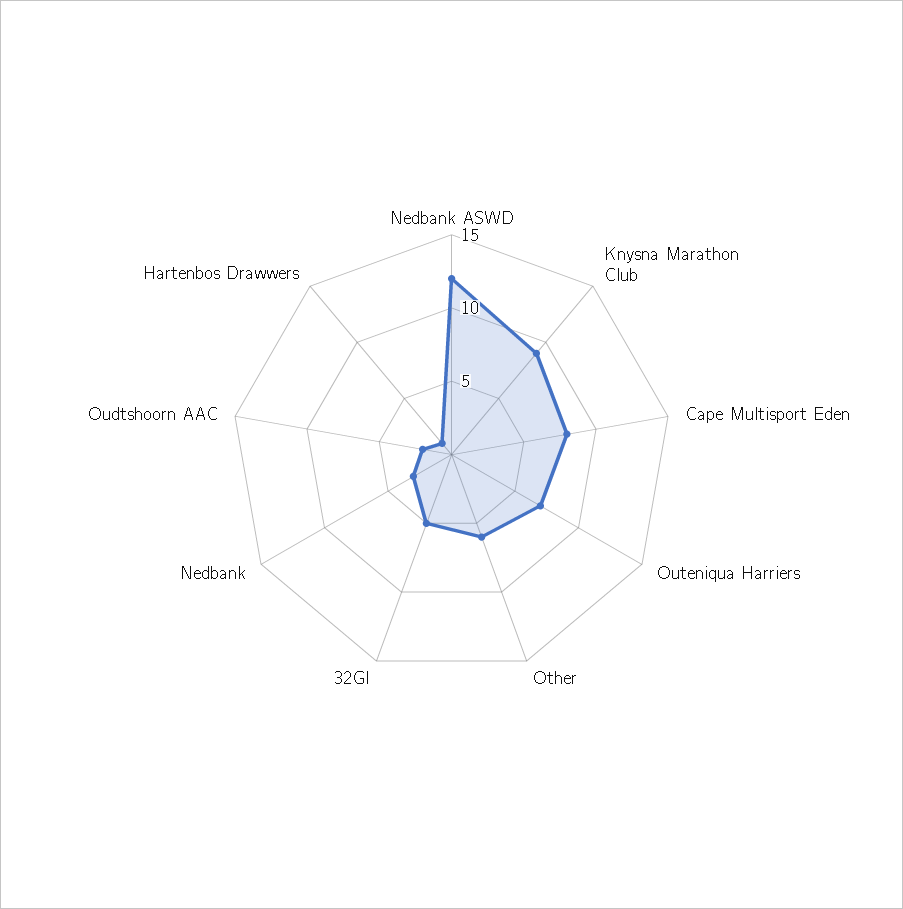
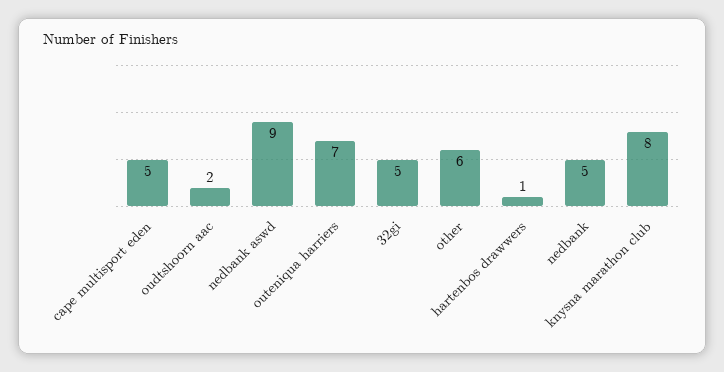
  {
-   "Nedbank ASWD": 12,
+   "Nedbank ASWD": 9,
-   "Knysna Marathon Club": 9,
+   "Knysna Marathon Club": 8,
-   "Cape Multisport Eden": 8,
+   "Cape Multisport Eden": 5,
    "Outeniqua Harriers": 7,
    "Other": 6,
    "32GI": 5,
-   "Nedbank": 3,
+   "Nedbank": 5,
    "Oudtshoorn AAC": 2,
    "Hartenbos Drawwers": 1
  }

